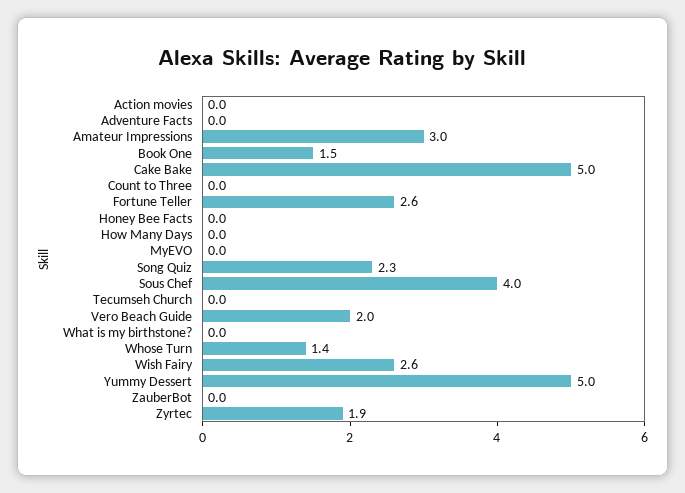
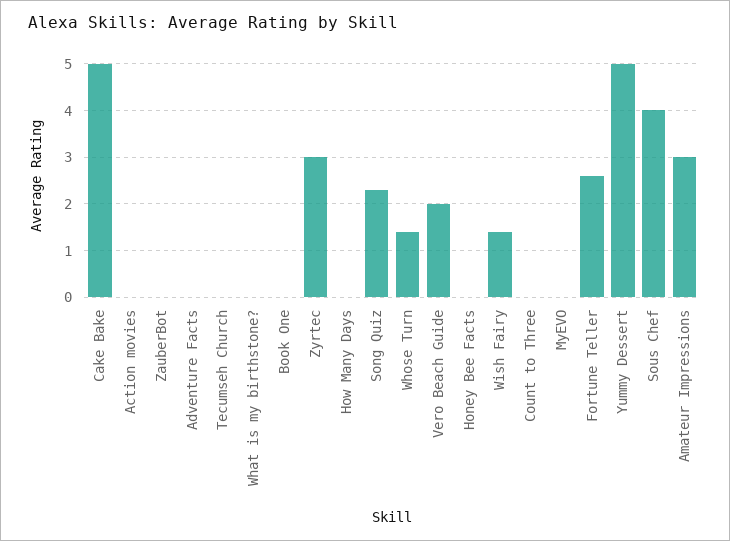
  {
    "Action movies": 0,
    "Adventure Facts": 0,
    "Amateur Impressions": 3,
-   "Book One": 1.5,
+   "Book One": 0,
    "Cake Bake": 5,
    "Count to Three": 0,
    "Fortune Teller": 2.6,
    "Honey Bee Facts": 0,
    "How Many Days": 0,
    "MyEVO": 0,
    "Song Quiz": 2.3,
    "Sous Chef": 4,
    "Tecumseh Church": 0,
    "Vero Beach Guide": 2,
    "What is my birthstone?": 0,
    "Whose Turn": 1.4,
-   "Wish Fairy": 2.6,
+   "Wish Fairy": 1.5,
    "Yummy Dessert": 5,
    "ZauberBot": 0,
-   "Zyrtec": 1.9
+   "Zyrtec": 3
  }

